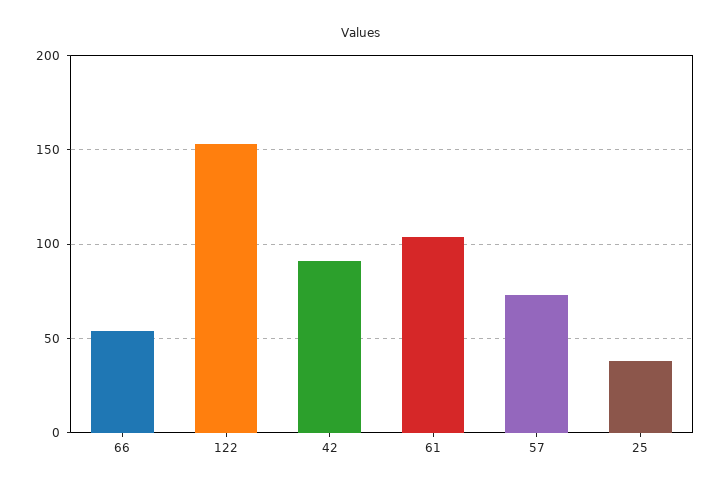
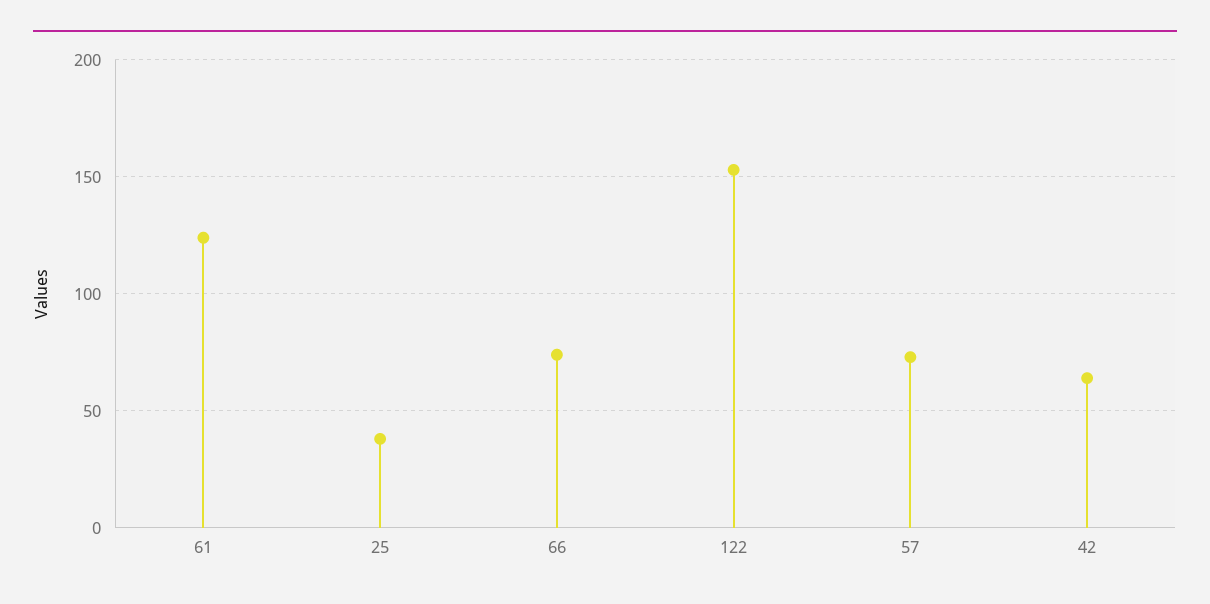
  {
-   "66": 55,
+   "66": 75,
    "122": 155,
-   "42": 90,
+   "42": 65,
-   "61": 105,
+   "61": 125,
    "57": 75,
    "25": 40
  }

